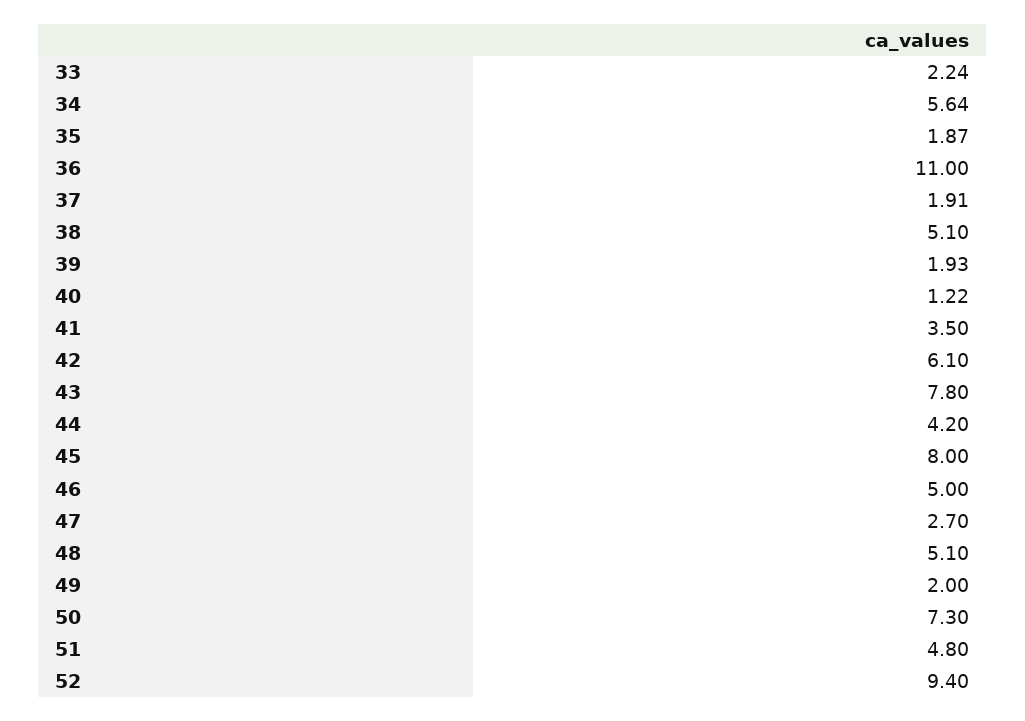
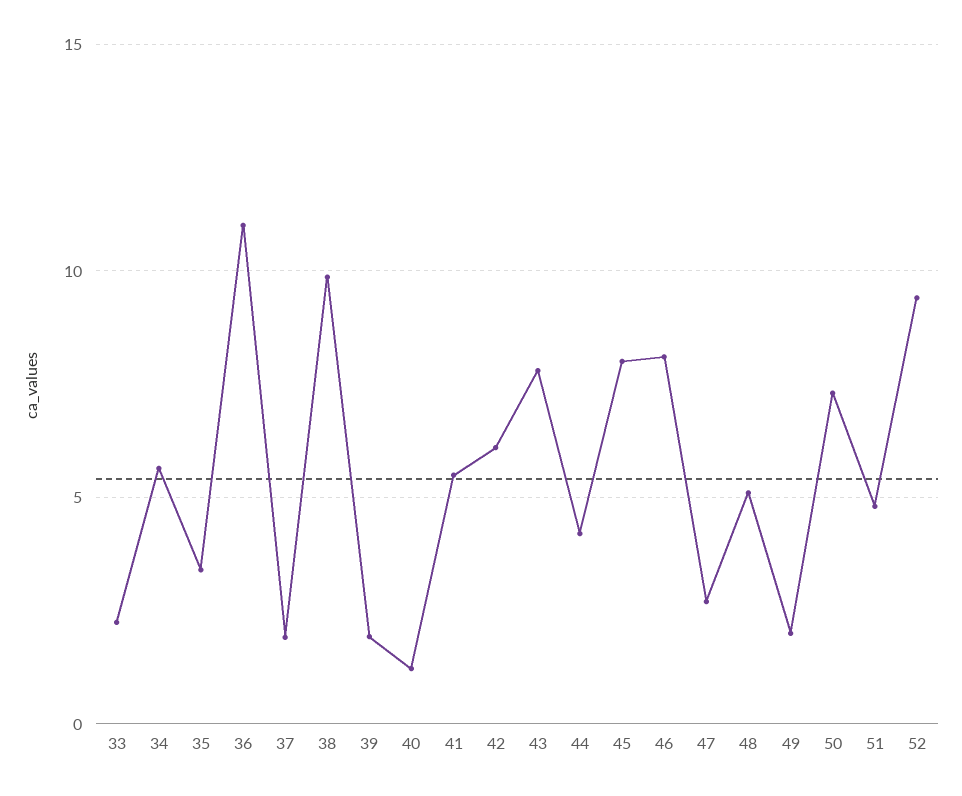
  {
    "33": 2.24,
    "34": 5.64,
-   "35": 1.87,
+   "35": 3.5,
    "36": 11,
    "37": 1.91,
-   "38": 5.1,
+   "38": 10,
    "39": 1.93,
    "40": 1.22,
-   "41": 3.5,
+   "41": 5.5,
    "42": 6.1,
    "43": 7.8,
    "44": 4.2,
    "45": 8,
-   "46": 5,
+   "46": 8,
    "47": 2.7,
    "48": 5.1,
    "49": 2,
    "50": 7.3,
    "51": 4.8,
    "52": 9.4
  }

